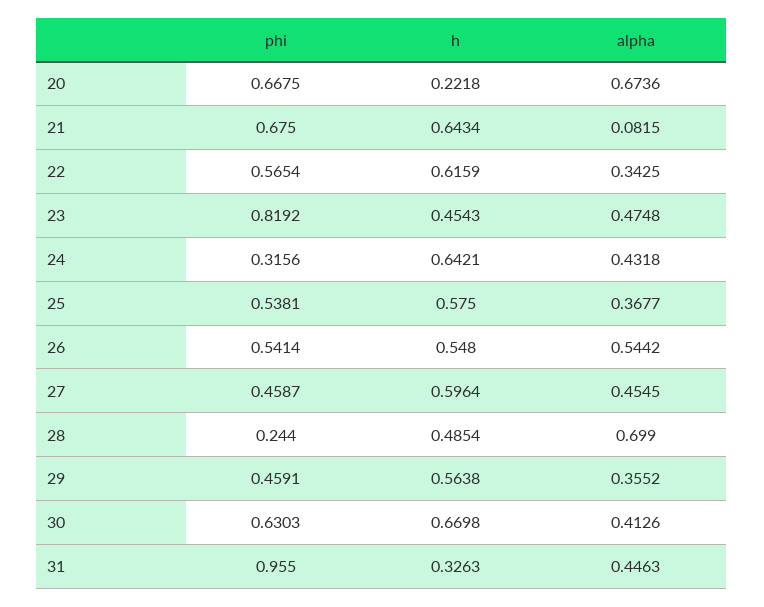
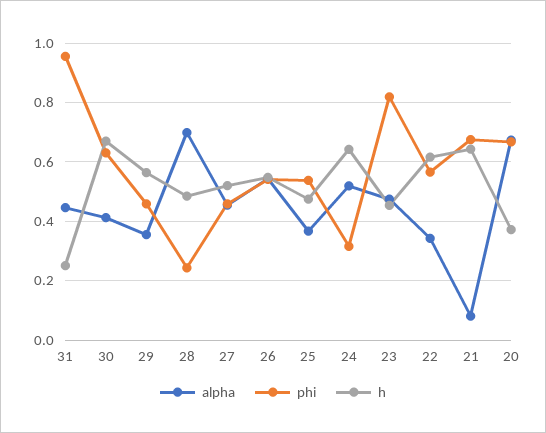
  {
    "phi": {
      "20": 0.6675,
      "21": 0.675,
      "22": 0.5654,
      "23": 0.8192,
      "24": 0.3156,
      "25": 0.5381,
      "26": 0.5414,
      "27": 0.4587,
      "28": 0.244,
      "29": 0.4591,
      "30": 0.6303,
      "31": 0.955
    },
    "h": {
-     "20": 0.2218,
+     "20": 0.375,
      "21": 0.6434,
      "22": 0.6159,
      "23": 0.4543,
      "24": 0.6421,
-     "25": 0.575,
+     "25": 0.475,
      "26": 0.548,
-     "27": 0.5964,
+     "27": 0.525,
      "28": 0.4854,
      "29": 0.5638,
      "30": 0.6698,
-     "31": 0.3263
+     "31": 0.25
    },
    "alpha": {
      "20": 0.6736,
      "21": 0.0815,
      "22": 0.3425,
      "23": 0.4748,
-     "24": 0.4318,
+     "24": 0.525,
      "25": 0.3677,
      "26": 0.5442,
      "27": 0.4545,
      "28": 0.699,
      "29": 0.3552,
      "30": 0.4126,
      "31": 0.4463
    }
  }

